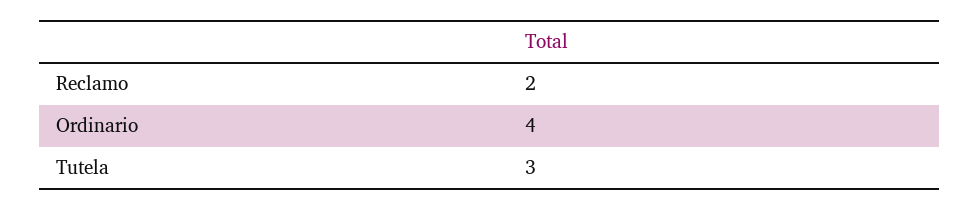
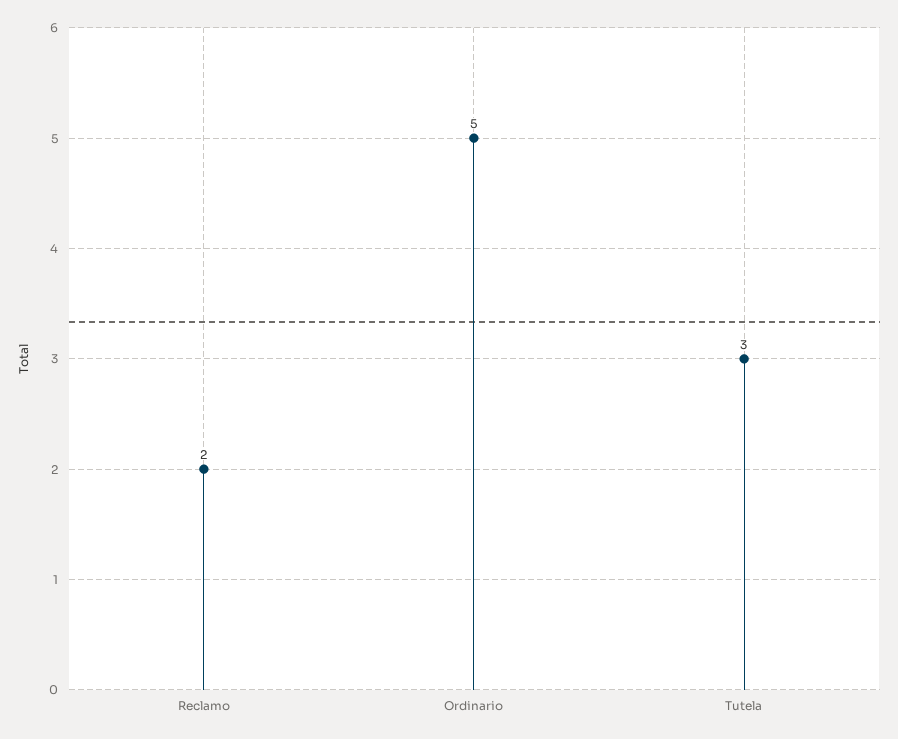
  {
    "Reclamo": 2,
-   "Ordinario": 4,
+   "Ordinario": 5,
    "Tutela": 3
  }

